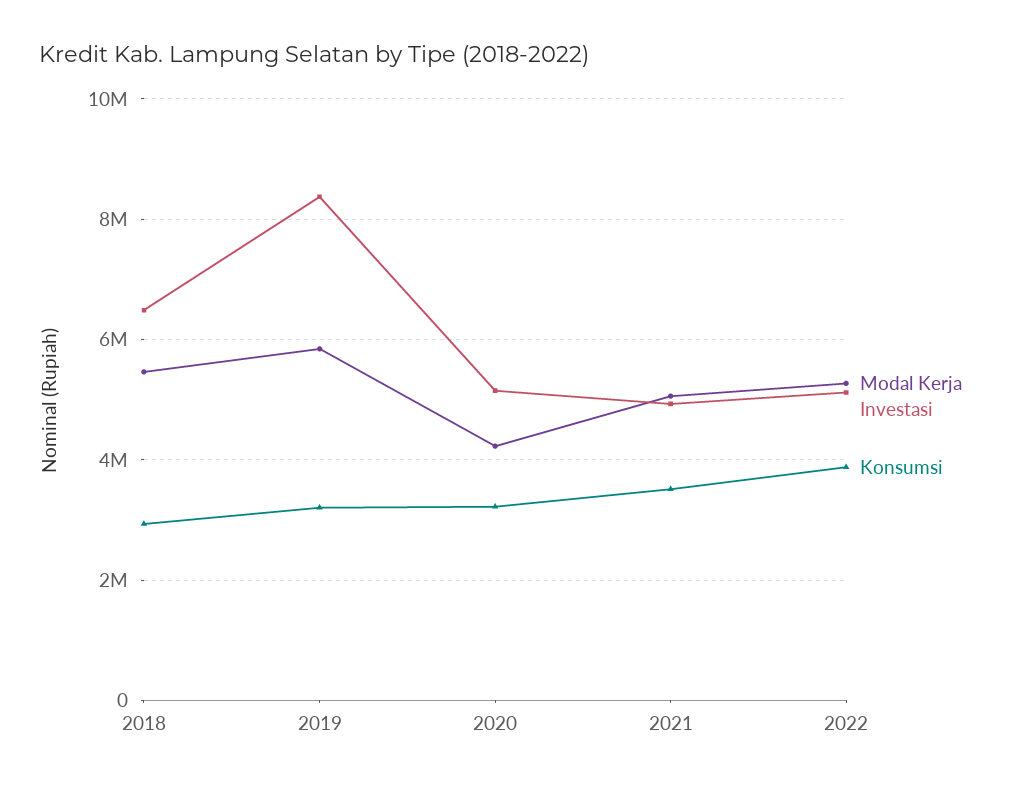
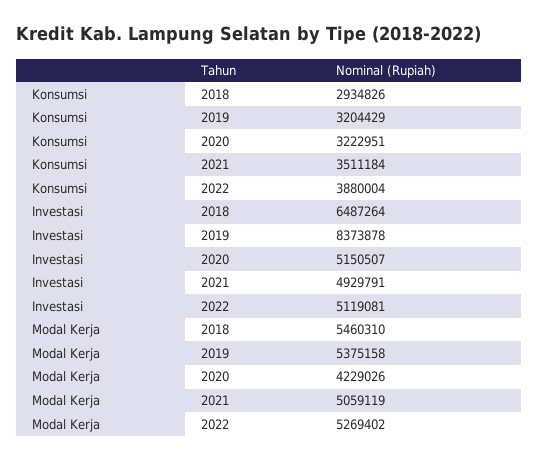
  {
    "Modal Kerja": {
      "2018": 5460310,
-     "2019": 5800000,
+     "2019": 5375158,
      "2020": 4229026,
      "2021": 5059119,
      "2022": 5269402
    },
    "Investasi": {
      "2018": 6487264,
      "2019": 8373878,
      "2020": 5150507,
      "2021": 4929791,
      "2022": 5119081
    },
    "Konsumsi": {
      "2018": 2934826,
      "2019": 3204429,
      "2020": 3222951,
      "2021": 3511184,
      "2022": 3880004
    }
  }

